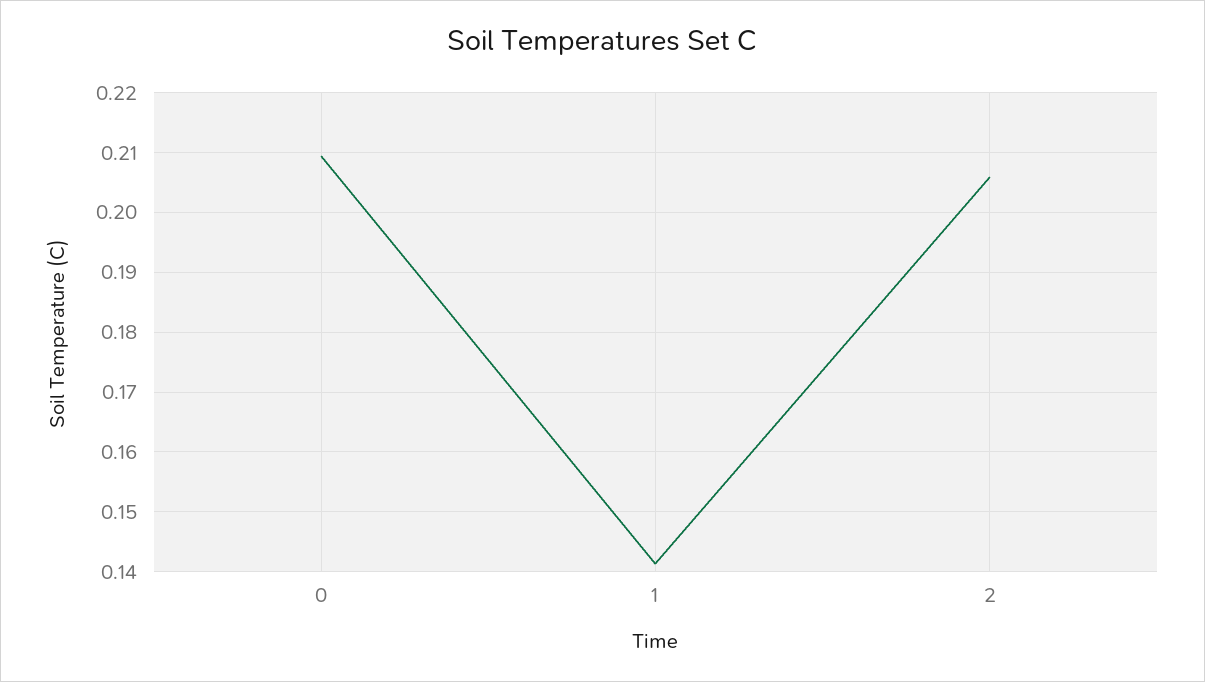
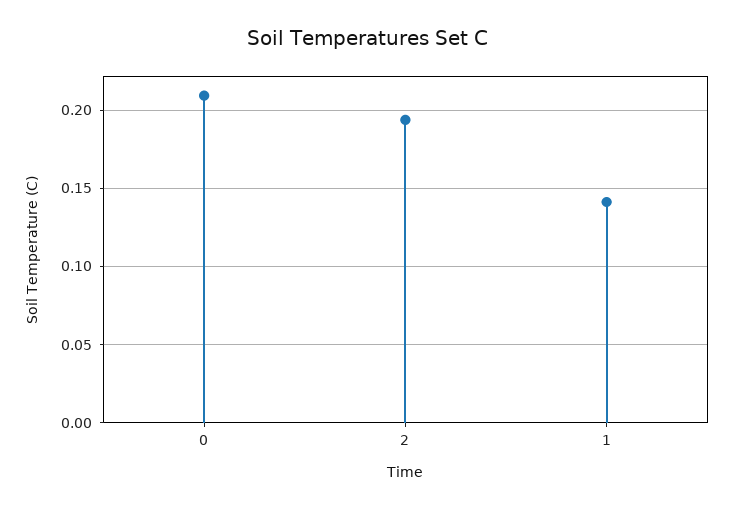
  {
    "0": 0.21,
    "1": 0.142,
-   "2": 0.206
+   "2": 0.195
  }

